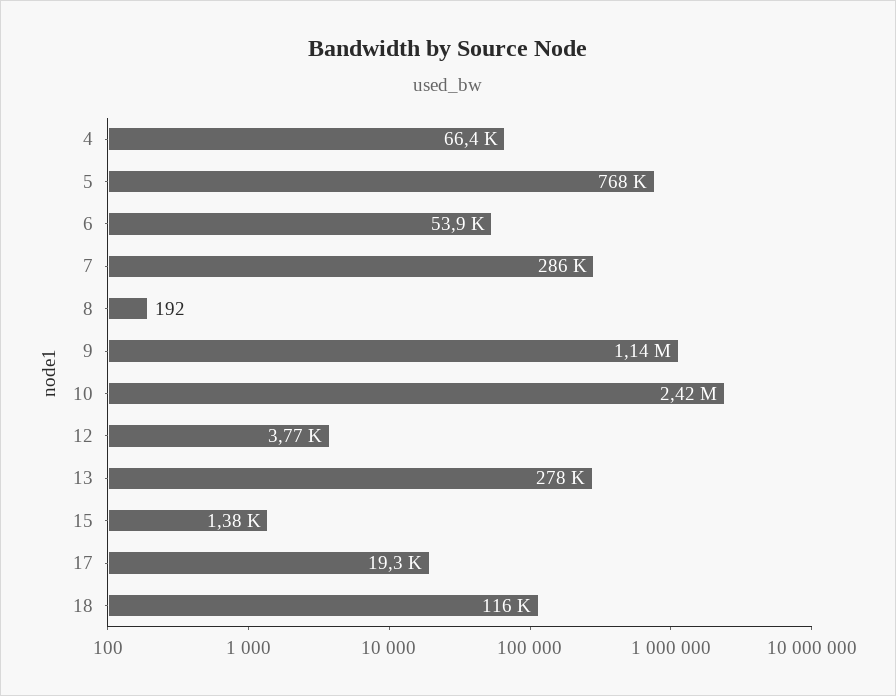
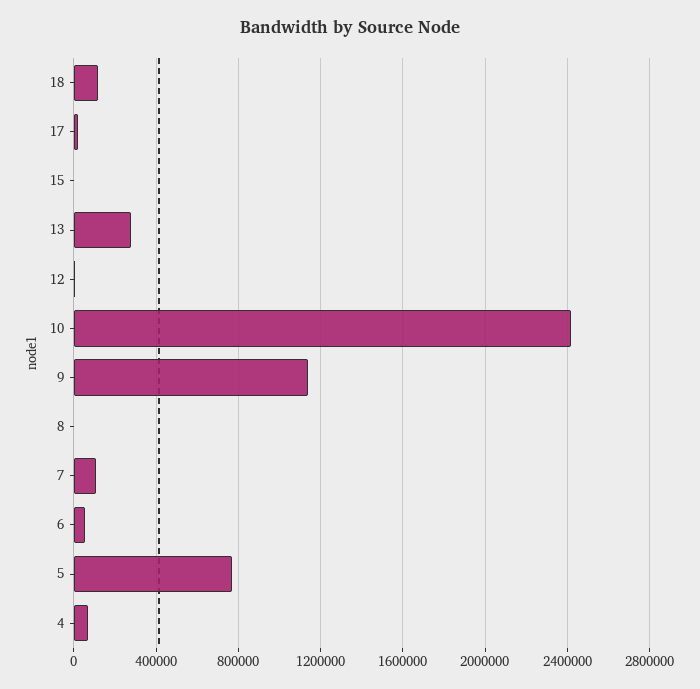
  {
    "4": 66400,
    "5": 768000,
    "6": 53900,
-   "7": 286000,
+   "7": 100000,
    "8": 192,
    "9": 1140000,
    "10": 2420000,
    "12": 3770,
    "13": 278000,
    "15": 1380,
    "17": 19300,
    "18": 116000
  }

